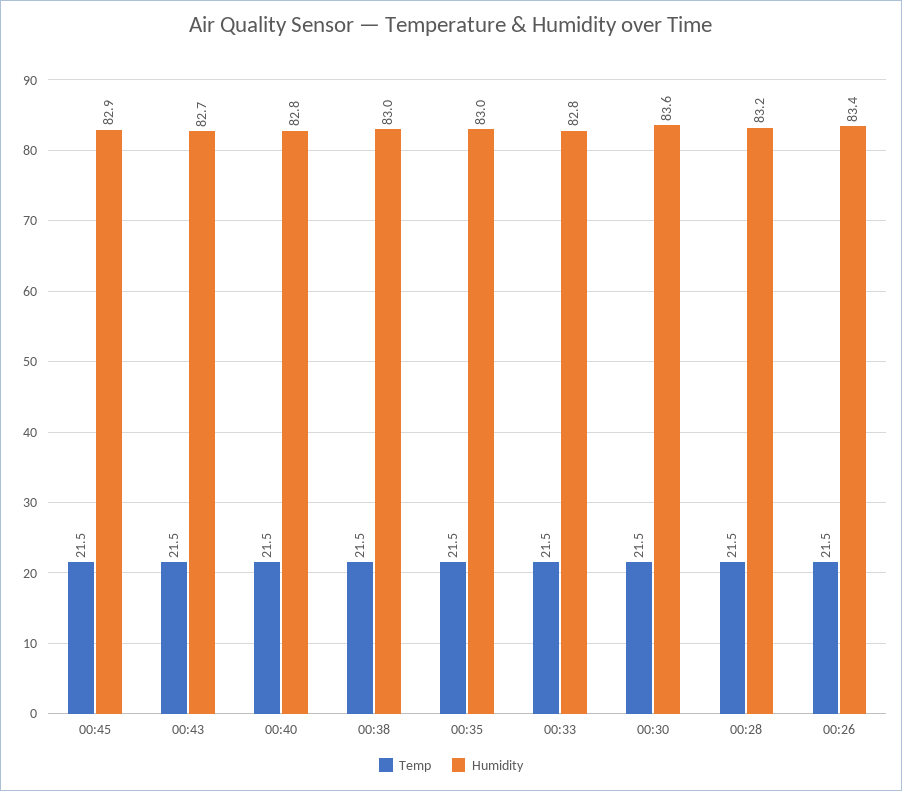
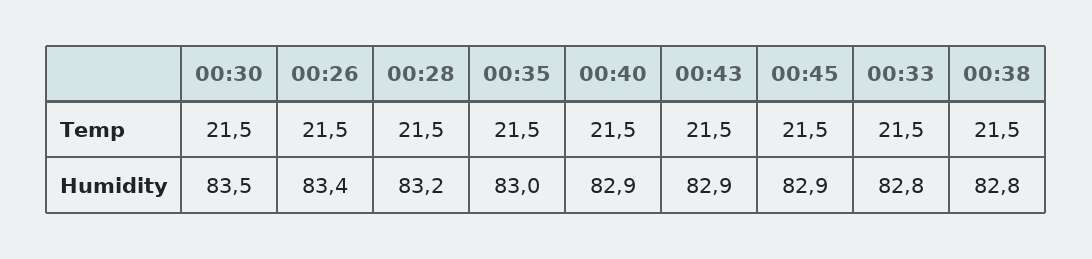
  {
    "Temp": {
      "00:45": 21.5,
      "00:43": 21.5,
      "00:40": 21.5,
      "00:38": 21.5,
      "00:35": 21.5,
      "00:33": 21.5,
      "00:30": 21.5,
      "00:28": 21.5,
      "00:26": 21.5
    },
    "Humidity": {
      "00:45": 82.9,
-     "00:43": 82.7,
+     "00:43": 82.9,
-     "00:40": 82.8,
+     "00:40": 82.9,
-     "00:38": 83,
+     "00:38": 82.8,
      "00:35": 83,
      "00:33": 82.8,
-     "00:30": 83.6,
+     "00:30": 83.5,
      "00:28": 83.2,
      "00:26": 83.4
    }
  }

